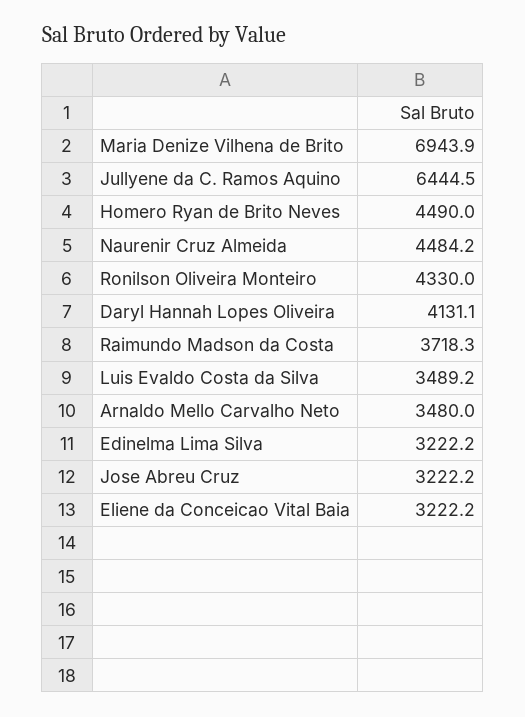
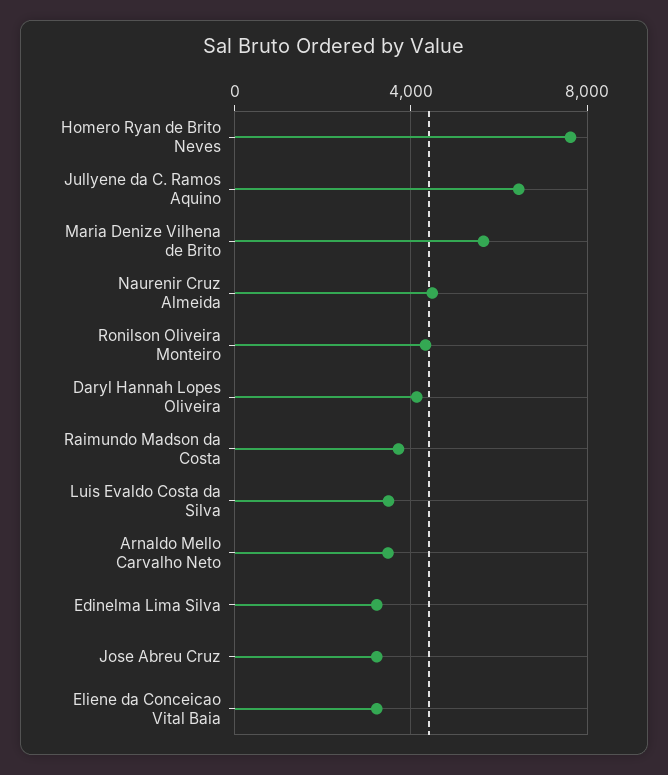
  {
-   "Maria Denize Vilhena de Brito": 6943.9,
+   "Maria Denize Vilhena de Brito": 5500,
    "Jullyene da C. Ramos Aquino": 6444.5,
-   "Homero Ryan de Brito Neves": 4490,
+   "Homero Ryan de Brito Neves": 7500,
    "Naurenir Cruz Almeida": 4484.2,
    "Ronilson Oliveira Monteiro": 4330,
    "Daryl Hannah Lopes Oliveira": 4131.1,
    "Raimundo Madson da Costa": 3718.3,
    "Luis Evaldo Costa da Silva": 3489.2,
    "Arnaldo Mello Carvalho Neto": 3480,
    "Edinelma Lima Silva": 3222.2,
    "Jose Abreu Cruz": 3222.2,
    "Eliene da Conceicao Vital Baia": 3222.2
  }

